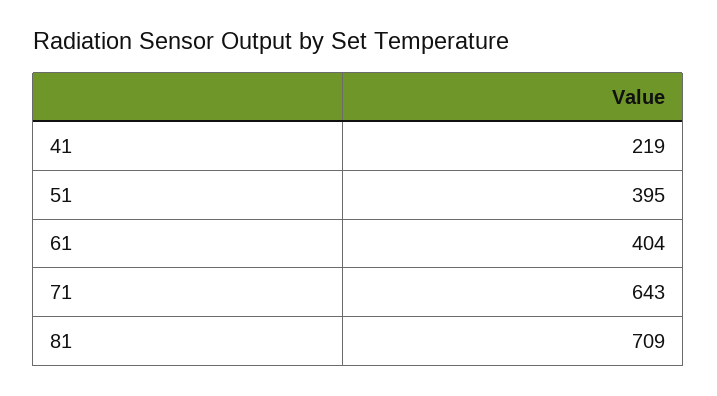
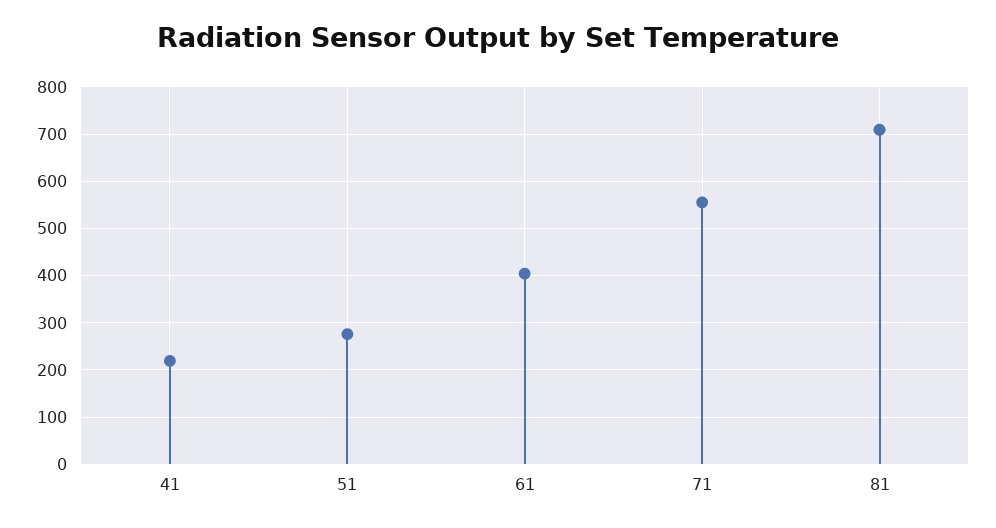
  {
    "41": 219,
-   "51": 395,
+   "51": 280,
    "61": 404,
-   "71": 643,
+   "71": 560,
    "81": 709
  }

